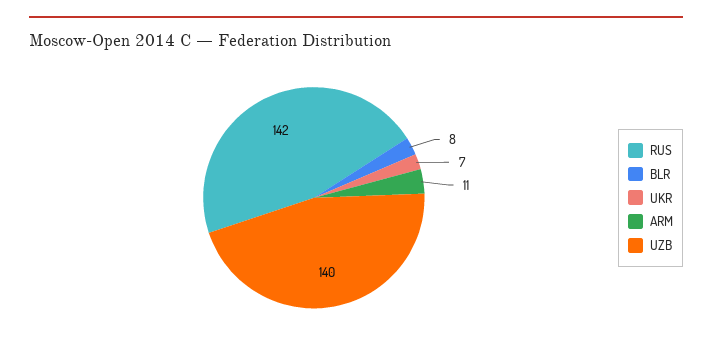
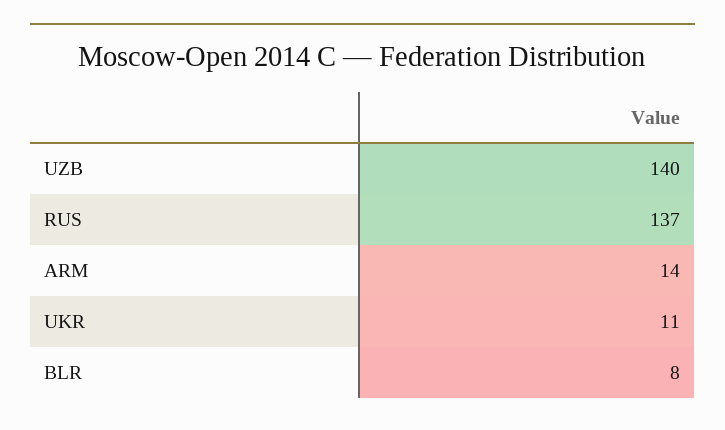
  {
-   "RUS": 142,
+   "RUS": 137,
    "BLR": 8,
-   "UKR": 7,
+   "UKR": 11,
-   "ARM": 11,
+   "ARM": 14,
    "UZB": 140
  }

